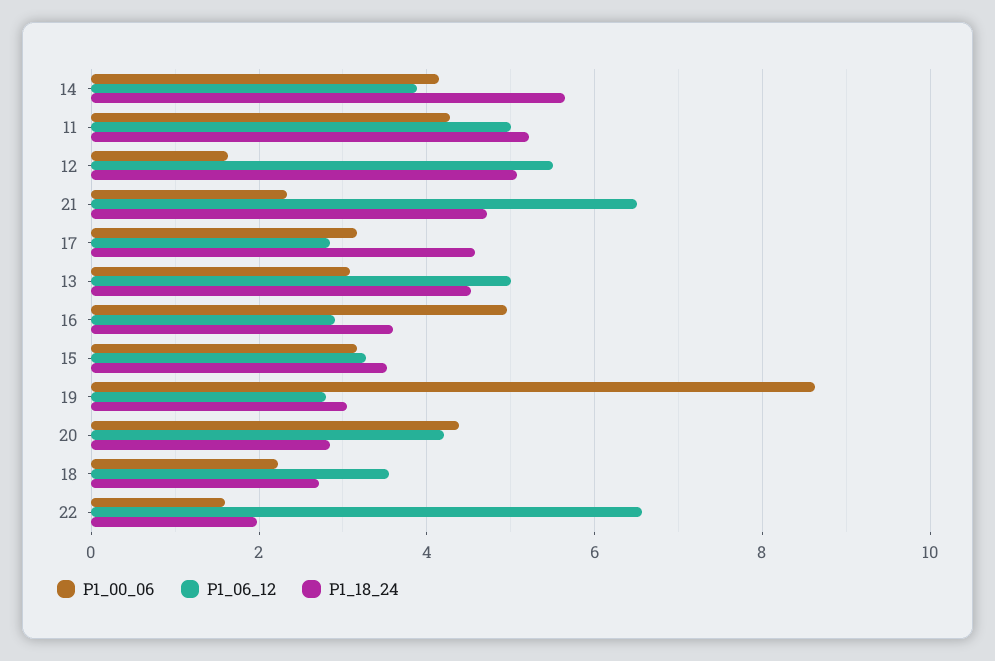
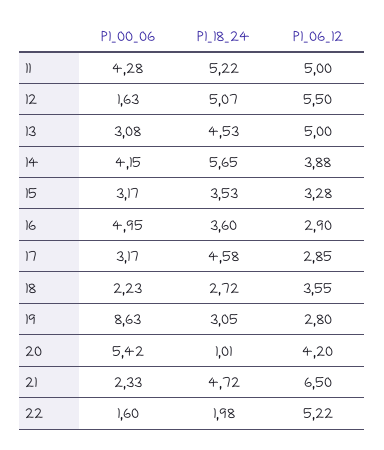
  {
    "P1_00_06": {
      "14": 4.15,
      "11": 4.28,
      "12": 1.63,
      "21": 2.33,
      "17": 3.17,
      "13": 3.08,
      "16": 4.95,
      "15": 3.17,
      "19": 8.63,
-     "20": 4.4,
+     "20": 5.42,
      "18": 2.23,
      "22": 1.6
    },
    "P1_06_12": {
      "14": 3.88,
      "11": 5,
      "12": 5.5,
      "21": 6.5,
      "17": 2.85,
      "13": 5,
      "16": 2.9,
      "15": 3.28,
      "19": 2.8,
      "20": 4.2,
      "18": 3.55,
-     "22": 6.6
+     "22": 5.22
    },
    "P1_18_24": {
      "14": 5.65,
      "11": 5.22,
      "12": 5.07,
      "21": 4.72,
      "17": 4.58,
      "13": 4.53,
      "16": 3.6,
      "15": 3.53,
      "19": 3.05,
-     "20": 2.8,
+     "20": 1.01,
      "18": 2.72,
      "22": 1.98
    }
  }

